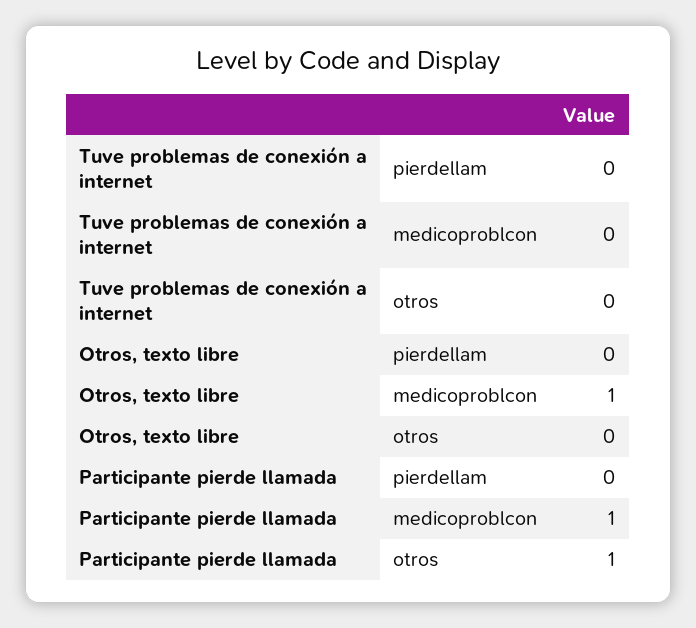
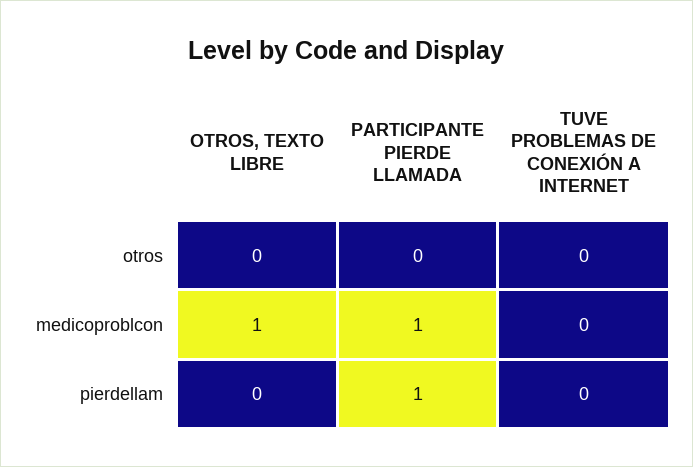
  {
    "Tuve problemas de conexión a internet": {
      "pierdellam": 0,
      "medicoproblcon": 0,
      "otros": 0
    },
    "Otros, texto libre": {
      "pierdellam": 0,
      "medicoproblcon": 1,
      "otros": 0
    },
    "Participante pierde llamada": {
-     "pierdellam": 0,
+     "pierdellam": 1,
      "medicoproblcon": 1,
-     "otros": 1
+     "otros": 0
    }
  }

